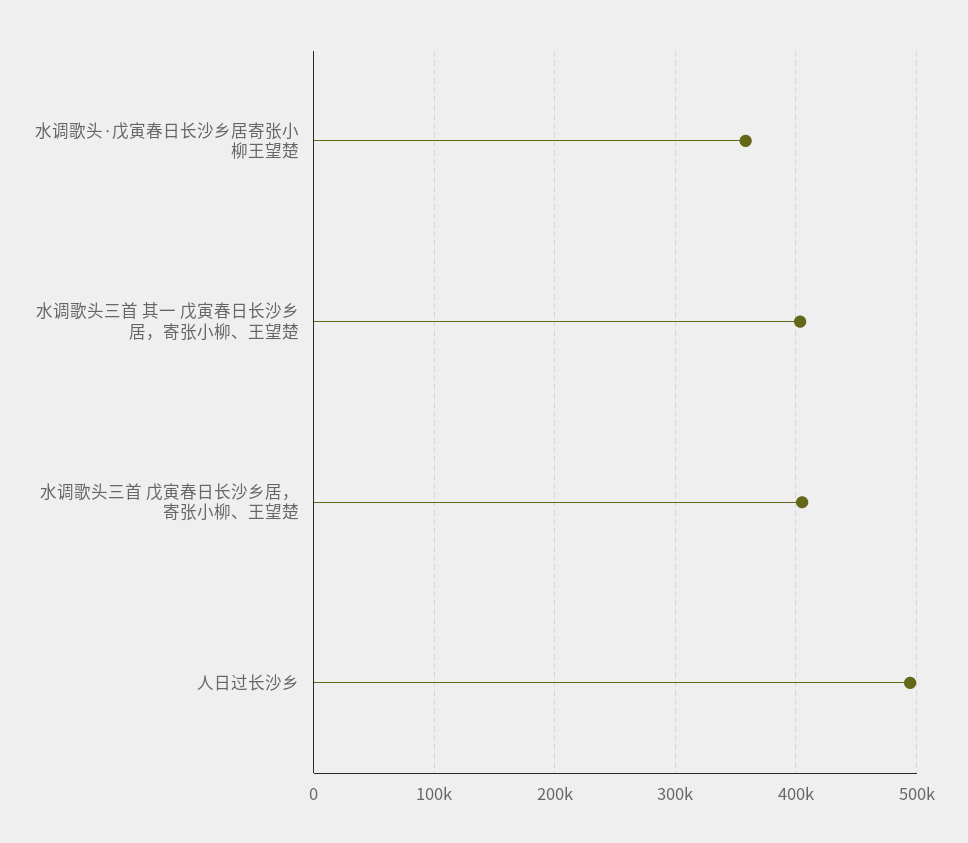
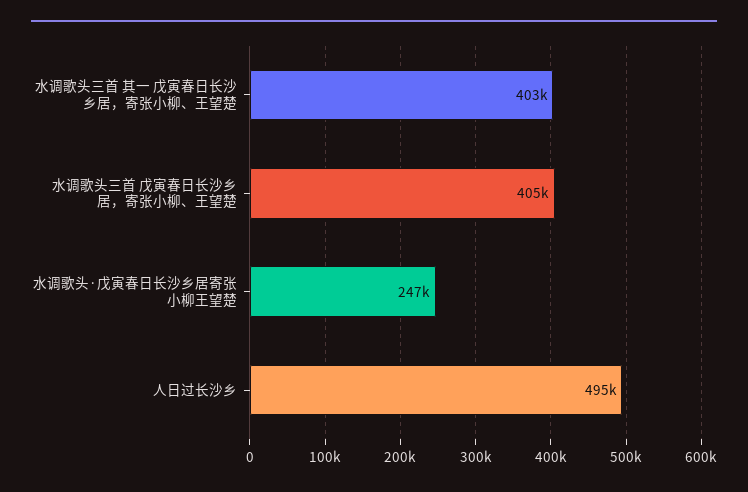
  {
-   "水调歌头·戊寅春日长沙乡居寄张小柳王望楚": 360000,
+   "水调歌头·戊寅春日长沙乡居寄张小柳王望楚": 247000,
    "水调歌头三首 其一 戊寅春日长沙乡居，寄张小柳、王望楚": 403000,
    "水调歌头三首 戊寅春日长沙乡居，寄张小柳、王望楚": 405000,
    "人日过长沙乡": 495000
  }

